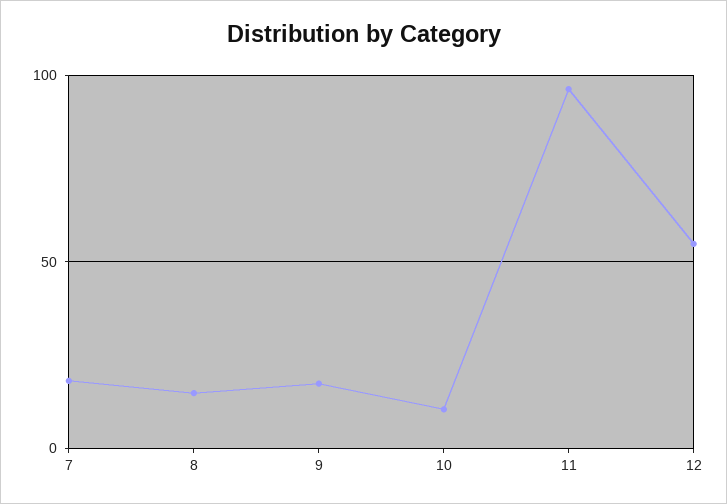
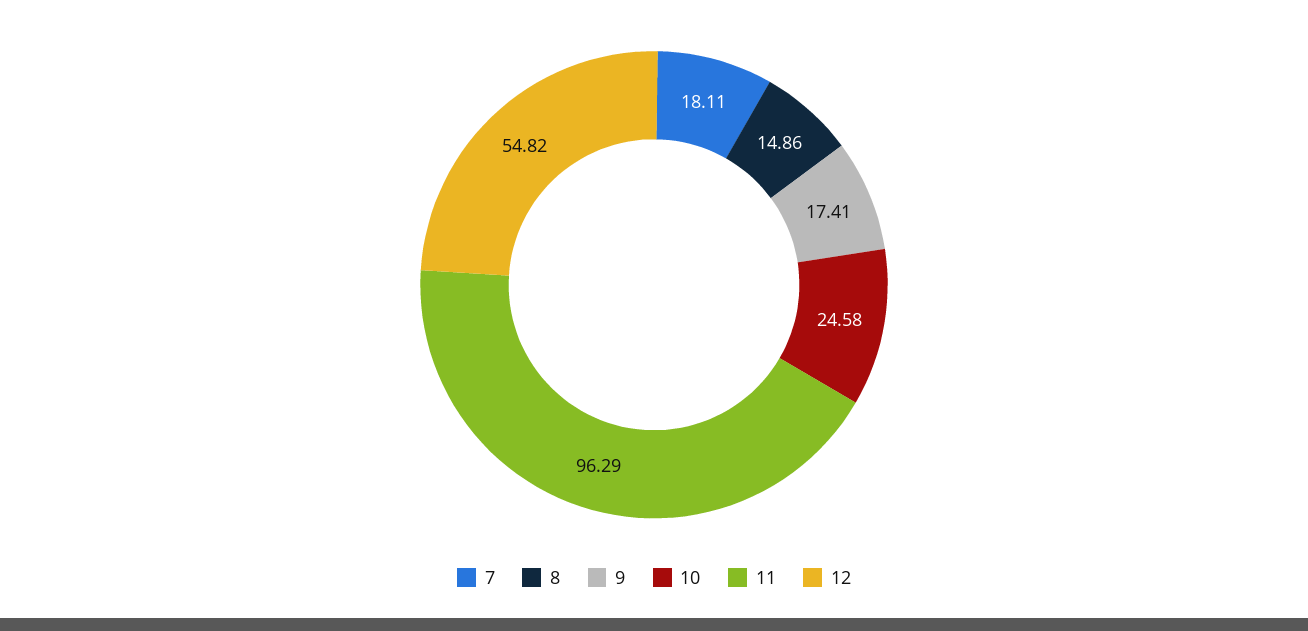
  {
    "7": 18.11,
    "8": 14.86,
    "9": 17.41,
-   "10": 10,
+   "10": 24.58,
    "11": 96.29,
    "12": 54.82
  }

